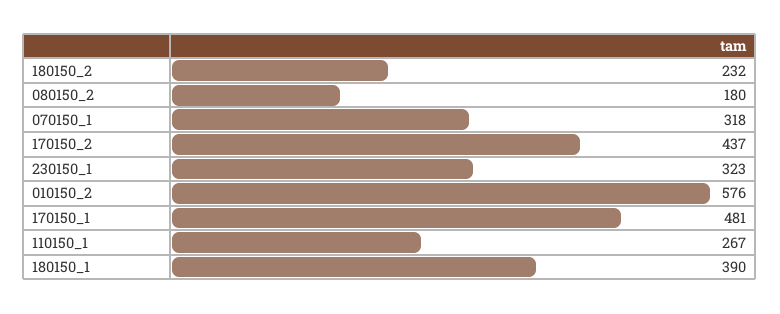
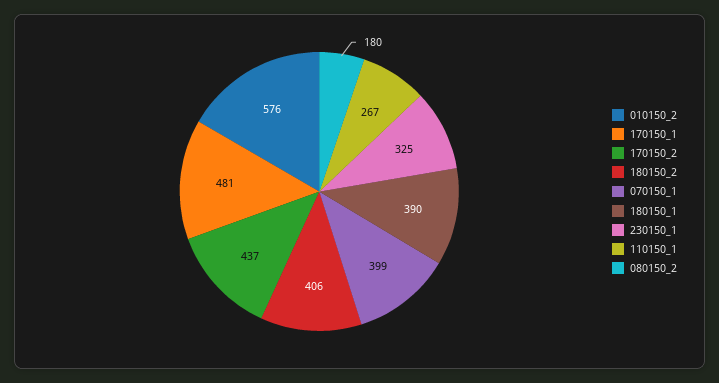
  {
-   "180150_2": 232,
+   "180150_2": 406,
    "080150_2": 180,
-   "070150_1": 318,
+   "070150_1": 399,
    "170150_2": 437,
-   "230150_1": 323,
+   "230150_1": 325,
    "010150_2": 576,
    "170150_1": 481,
    "110150_1": 267,
    "180150_1": 390
  }

